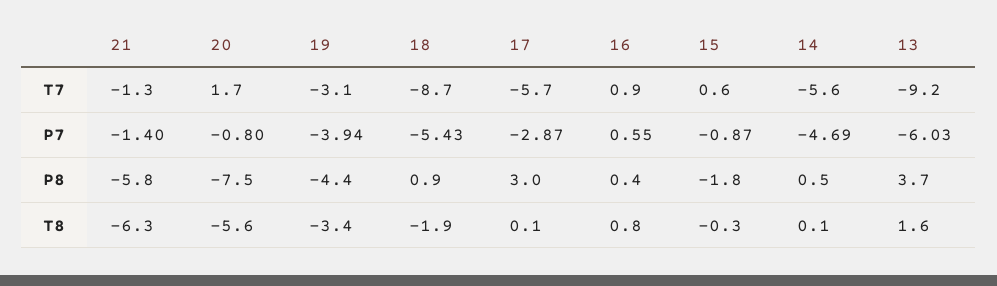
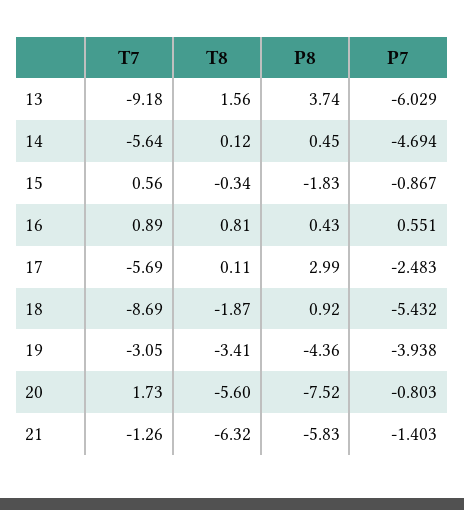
  {
    "21": {
      "T7": -1.26,
      "P7": -1.403,
      "P8": -5.83,
      "T8": -6.32
    },
    "20": {
      "T7": 1.73,
      "P7": -0.803,
      "P8": -7.52,
      "T8": -5.6
    },
    "19": {
      "T7": -3.05,
      "P7": -3.938,
      "P8": -4.36,
      "T8": -3.41
    },
    "18": {
      "T7": -8.69,
      "P7": -5.432,
      "P8": 0.92,
      "T8": -1.87
    },
    "17": {
      "T7": -5.69,
-     "P7": -2.87,
+     "P7": -2.483,
      "P8": 2.99,
      "T8": 0.11
    },
    "16": {
      "T7": 0.89,
      "P7": 0.551,
      "P8": 0.43,
      "T8": 0.81
    },
    "15": {
      "T7": 0.56,
      "P7": -0.867,
      "P8": -1.83,
      "T8": -0.34
    },
    "14": {
      "T7": -5.64,
      "P7": -4.694,
      "P8": 0.45,
      "T8": 0.12
    },
    "13": {
      "T7": -9.18,
      "P7": -6.029,
      "P8": 3.74,
      "T8": 1.56
    }
  }

